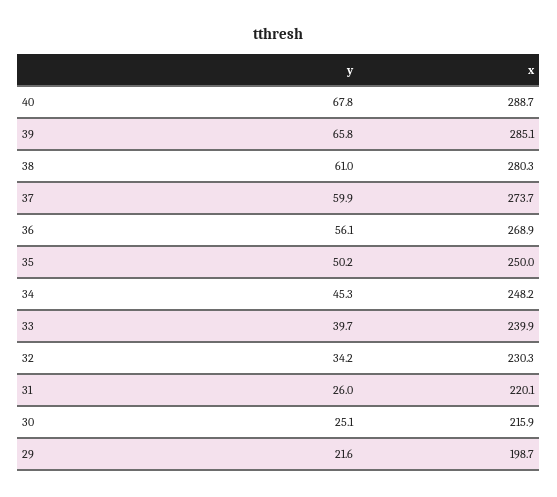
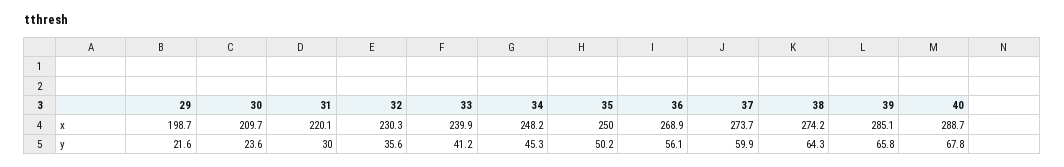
  {
    "y": {
      "40": 67.8,
      "39": 65.8,
-     "38": 61,
+     "38": 64.3,
      "37": 59.9,
      "36": 56.1,
      "35": 50.2,
      "34": 45.3,
-     "33": 39.7,
+     "33": 41.2,
-     "32": 34.2,
+     "32": 35.6,
-     "31": 26,
+     "31": 30,
-     "30": 25.1,
+     "30": 23.6,
      "29": 21.6
    },
    "x": {
      "40": 288.7,
      "39": 285.1,
-     "38": 280.3,
+     "38": 274.2,
      "37": 273.7,
      "36": 268.9,
      "35": 250,
      "34": 248.2,
      "33": 239.9,
      "32": 230.3,
      "31": 220.1,
-     "30": 215.9,
+     "30": 209.7,
      "29": 198.7
    }
  }

